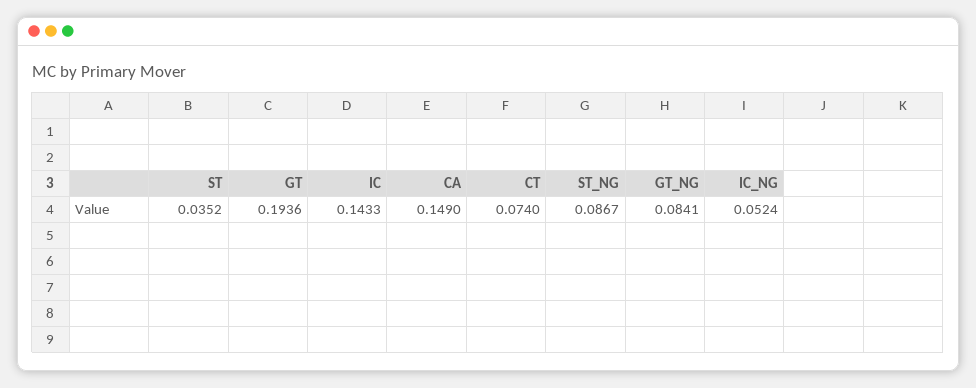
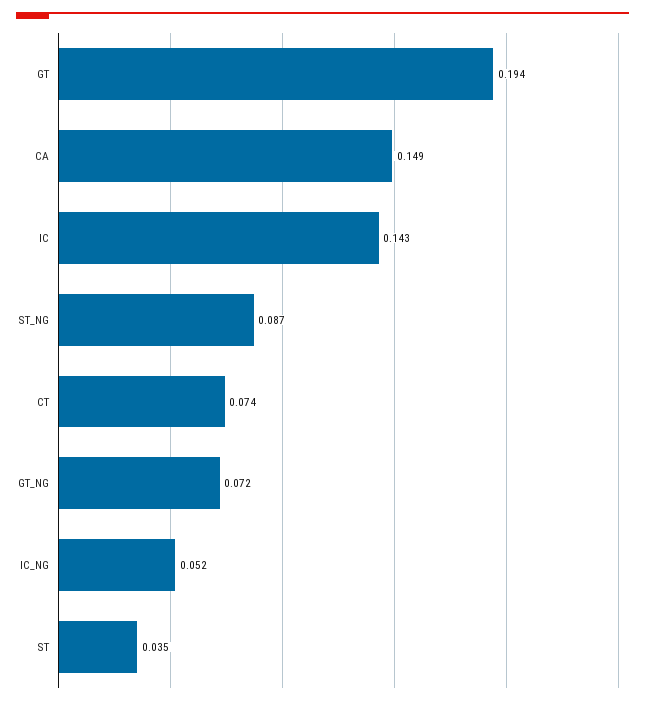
  {
    "ST": 0.0352,
    "GT": 0.1936,
    "IC": 0.1433,
    "CA": 0.149,
    "CT": 0.074,
    "ST_NG": 0.0867,
-   "GT_NG": 0.0841,
+   "GT_NG": 0.072,
    "IC_NG": 0.0524
  }

